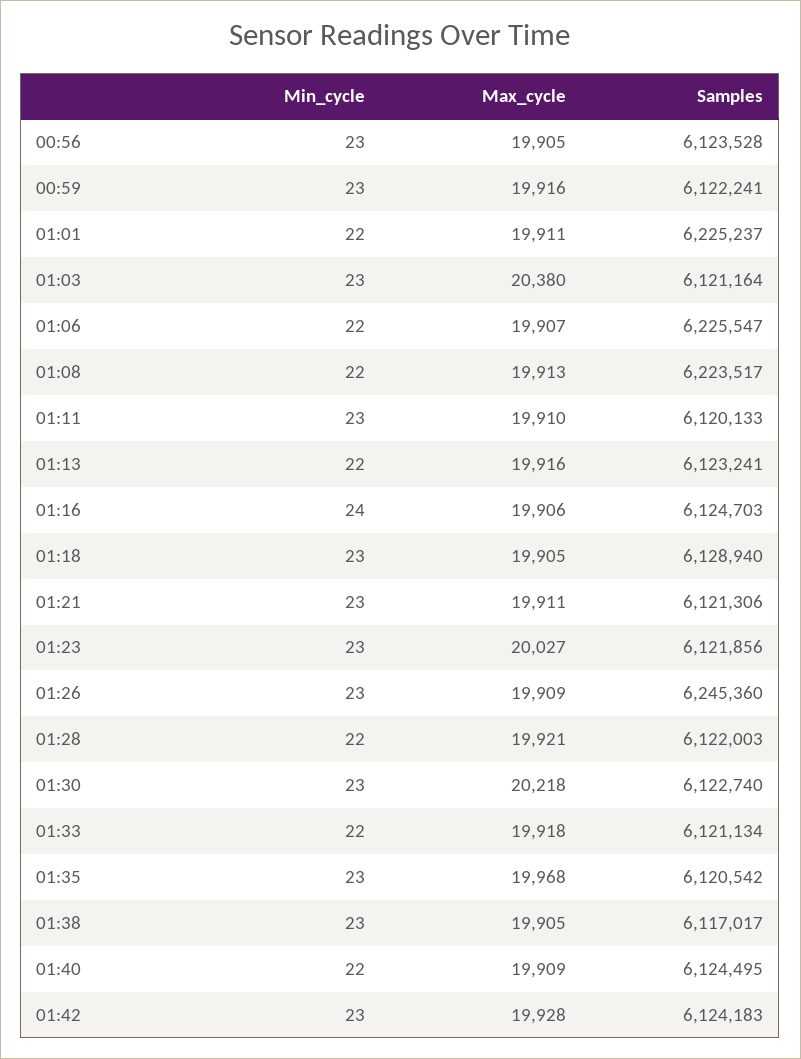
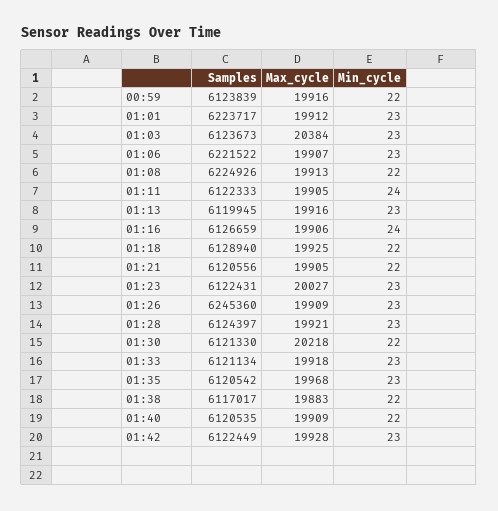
  {
    "Min_cycle": {
-     "00:56": 23,
-     "00:59": 23,
+     "00:59": 22,
-     "01:01": 22,
+     "01:01": 23,
      "01:03": 23,
-     "01:06": 22,
+     "01:06": 23,
      "01:08": 22,
-     "01:11": 23,
+     "01:11": 24,
-     "01:13": 22,
+     "01:13": 23,
      "01:16": 24,
-     "01:18": 23,
+     "01:18": 22,
-     "01:21": 23,
+     "01:21": 22,
      "01:23": 23,
      "01:26": 23,
-     "01:28": 22,
+     "01:28": 23,
-     "01:30": 23,
+     "01:30": 22,
-     "01:33": 22,
+     "01:33": 23,
      "01:35": 23,
-     "01:38": 23,
+     "01:38": 22,
      "01:40": 22,
      "01:42": 23
    },
    "Max_cycle": {
-     "00:56": 19905,
      "00:59": 19916,
-     "01:01": 19911,
+     "01:01": 19912,
-     "01:03": 20380,
+     "01:03": 20384,
      "01:06": 19907,
      "01:08": 19913,
-     "01:11": 19910,
+     "01:11": 19905,
      "01:13": 19916,
      "01:16": 19906,
-     "01:18": 19905,
+     "01:18": 19925,
-     "01:21": 19911,
+     "01:21": 19905,
      "01:23": 20027,
      "01:26": 19909,
      "01:28": 19921,
      "01:30": 20218,
      "01:33": 19918,
      "01:35": 19968,
-     "01:38": 19905,
+     "01:38": 19883,
      "01:40": 19909,
      "01:42": 19928
    },
    "Samples": {
-     "00:56": 6123528,
-     "00:59": 6122241,
+     "00:59": 6123839,
-     "01:01": 6225237,
+     "01:01": 6223717,
-     "01:03": 6121164,
+     "01:03": 6123673,
-     "01:06": 6225547,
+     "01:06": 6221522,
-     "01:08": 6223517,
+     "01:08": 6224926,
-     "01:11": 6120133,
+     "01:11": 6122333,
-     "01:13": 6123241,
+     "01:13": 6119945,
-     "01:16": 6124703,
+     "01:16": 6126659,
      "01:18": 6128940,
-     "01:21": 6121306,
+     "01:21": 6120556,
-     "01:23": 6121856,
+     "01:23": 6122431,
      "01:26": 6245360,
-     "01:28": 6122003,
+     "01:28": 6124397,
-     "01:30": 6122740,
+     "01:30": 6121330,
      "01:33": 6121134,
      "01:35": 6120542,
      "01:38": 6117017,
-     "01:40": 6124495,
+     "01:40": 6120535,
-     "01:42": 6124183
+     "01:42": 6122449
    }
  }

